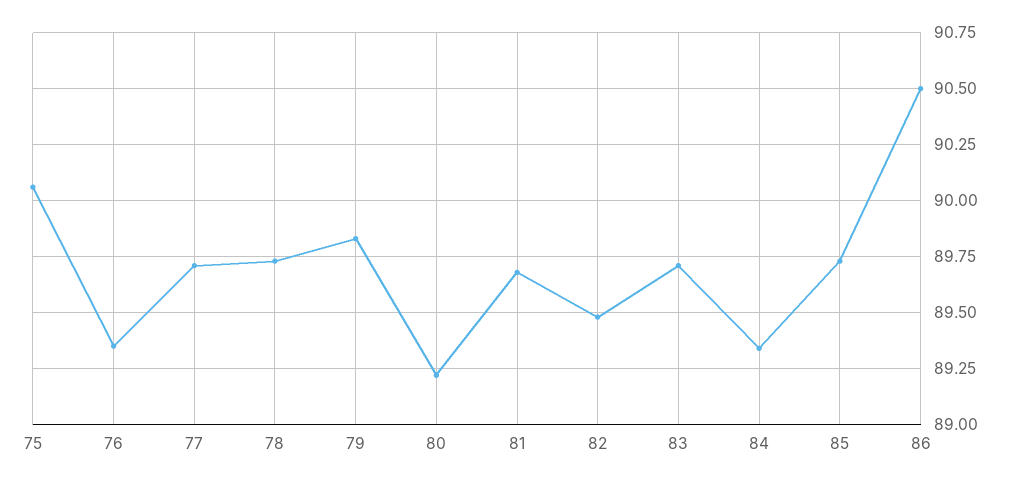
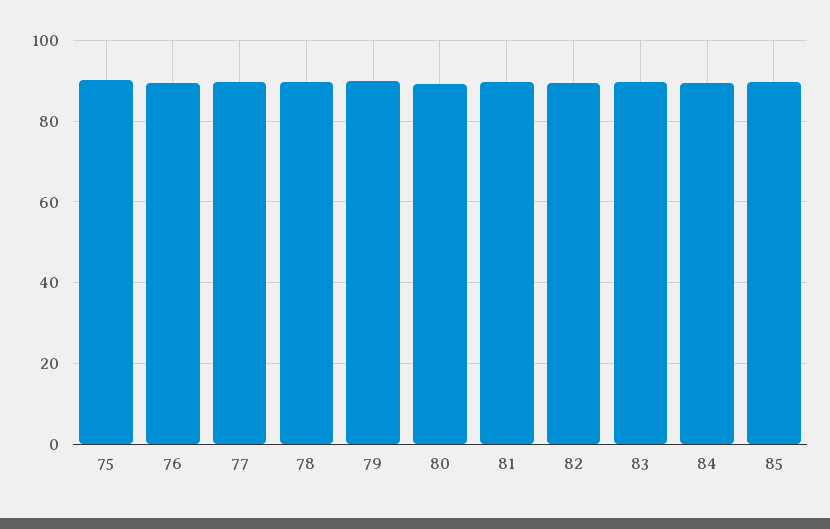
  {
    "75": 90.05,
    "76": 89.35,
    "77": 89.7,
    "78": 89.75,
    "79": 89.85,
    "80": 89.2,
    "81": 89.7,
    "82": 89.5,
    "83": 89.7,
    "84": 89.35,
-   "85": 89.75,
+   "85": 89.75
-   "86": 90.5
  }

